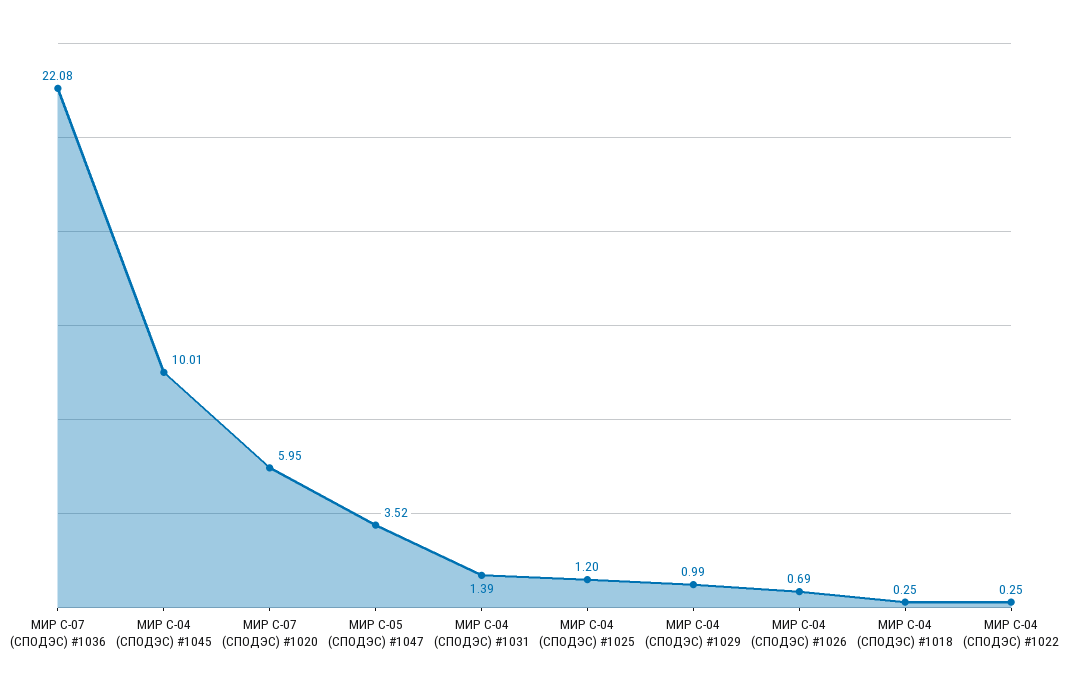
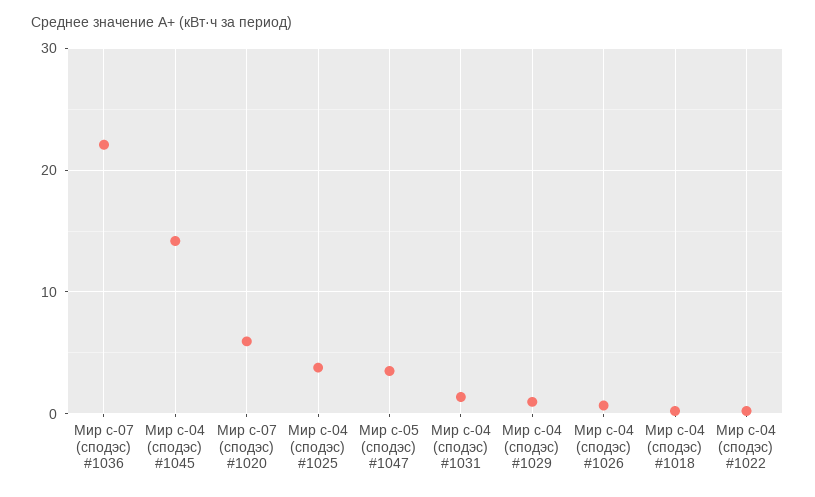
  {
    "МИР С-07 (СПОДЭС) #1036": 22.08,
-   "МИР С-04 (СПОДЭС) #1045": 10.01,
+   "МИР С-04 (СПОДЭС) #1045": 14,
    "МИР С-07 (СПОДЭС) #1020": 5.95,
    "МИР С-05 (СПОДЭС) #1047": 3.52,
    "МИР С-04 (СПОДЭС) #1031": 1.39,
-   "МИР С-04 (СПОДЭС) #1025": 1.2,
+   "МИР С-04 (СПОДЭС) #1025": 4,
    "МИР С-04 (СПОДЭС) #1029": 0.99,
    "МИР С-04 (СПОДЭС) #1026": 0.69,
    "МИР С-04 (СПОДЭС) #1018": 0.25,
    "МИР С-04 (СПОДЭС) #1022": 0.25
  }

